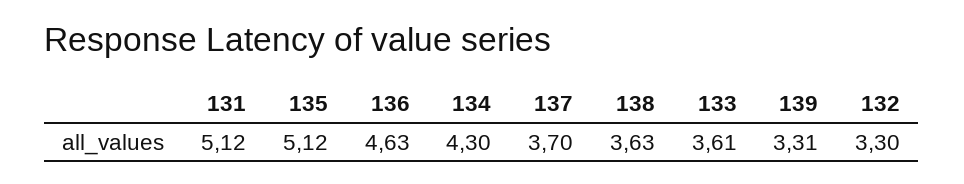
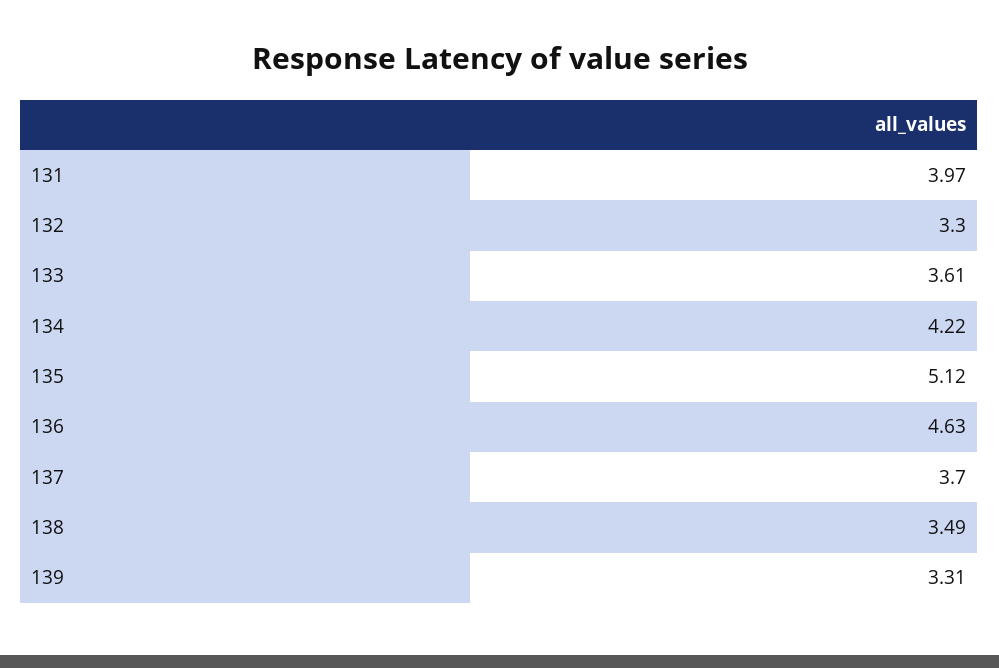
  {
-   "131": 5.12,
+   "131": 3.97,
    "135": 5.12,
    "136": 4.63,
-   "134": 4.3,
+   "134": 4.22,
    "137": 3.7,
-   "138": 3.63,
+   "138": 3.49,
    "133": 3.61,
    "139": 3.31,
    "132": 3.3
  }

